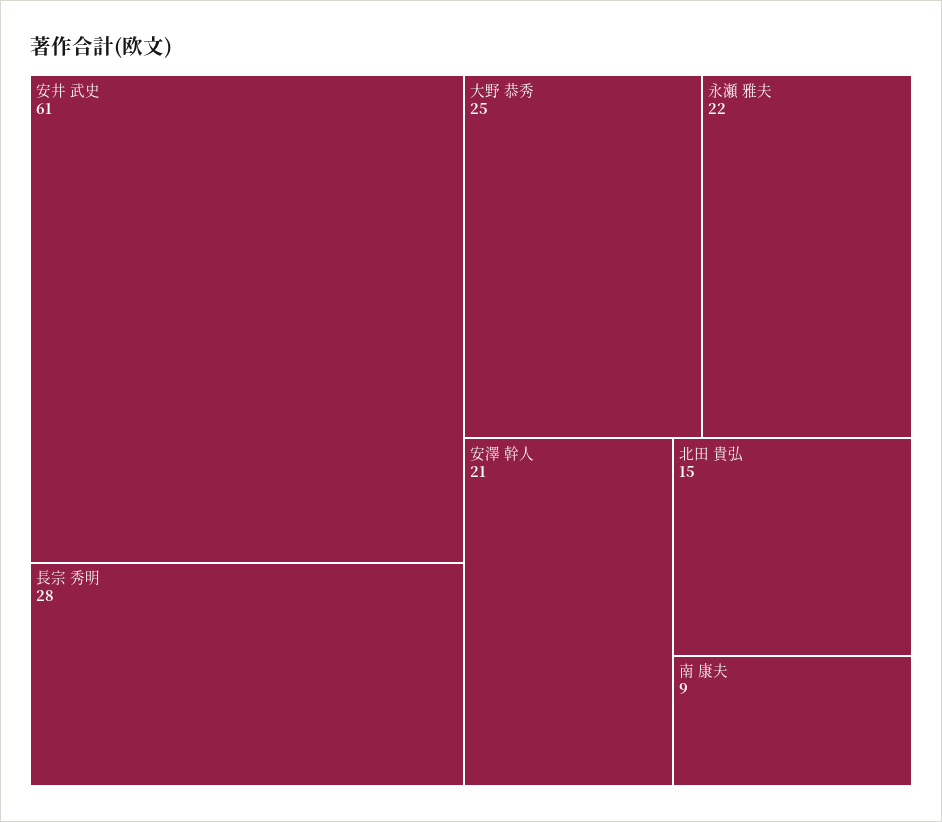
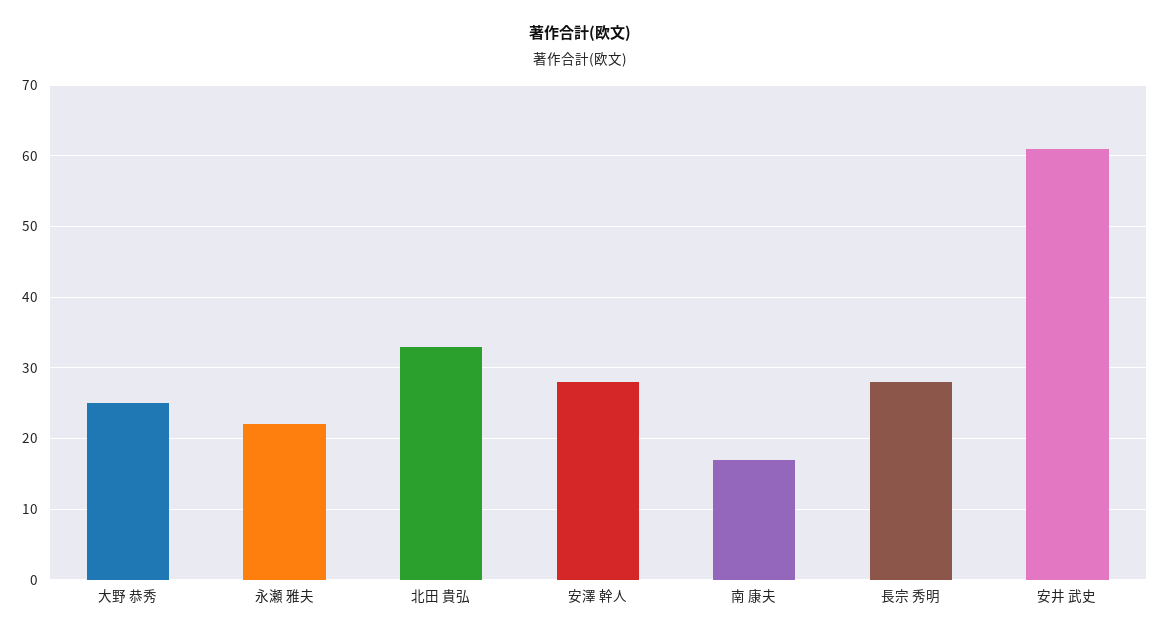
  {
    "安井 武史": 61,
    "長宗 秀明": 28,
    "大野 恭秀": 25,
    "永瀬 雅夫": 22,
-   "安澤 幹人": 21,
+   "安澤 幹人": 28,
-   "北田 貴弘": 15,
+   "北田 貴弘": 33,
-   "南 康夫": 9
+   "南 康夫": 17
  }

